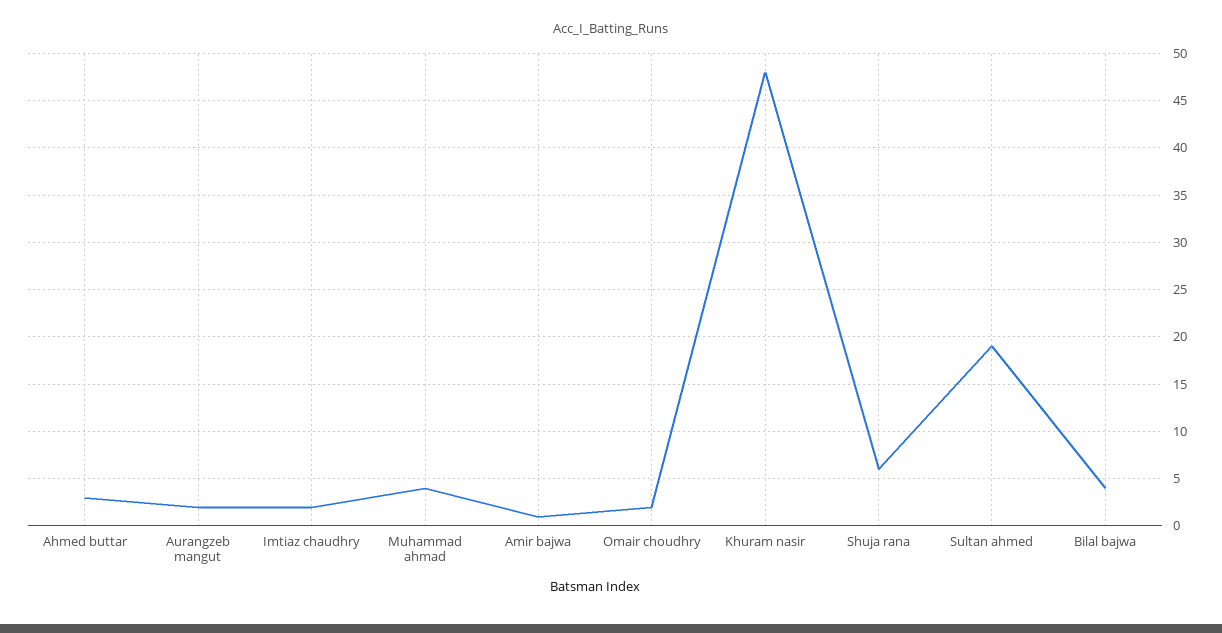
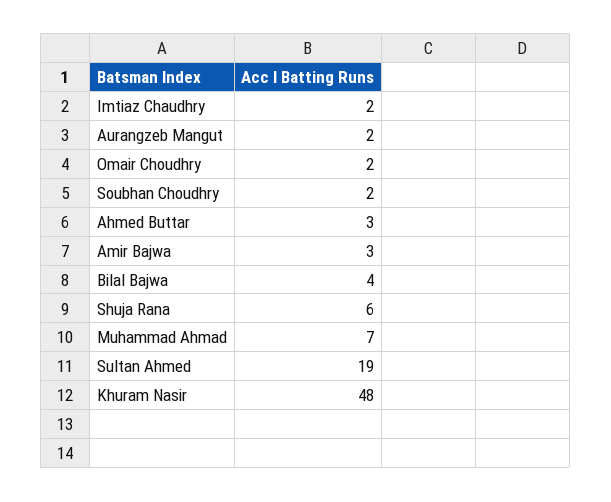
  {
    "Ahmed buttar": 3,
    "Aurangzeb mangut": 2,
    "Imtiaz chaudhry": 2,
-   "Muhammad ahmad": 4,
+   "Muhammad ahmad": 7,
-   "Amir bajwa": 1,
+   "Amir bajwa": 3,
    "Omair choudhry": 2,
    "Khuram nasir": 48,
    "Shuja rana": 6,
    "Sultan ahmed": 19,
-   "Bilal bajwa": 4
+   "Bilal bajwa": 4,
+   "Soubhan Choudhry": 2
  }

